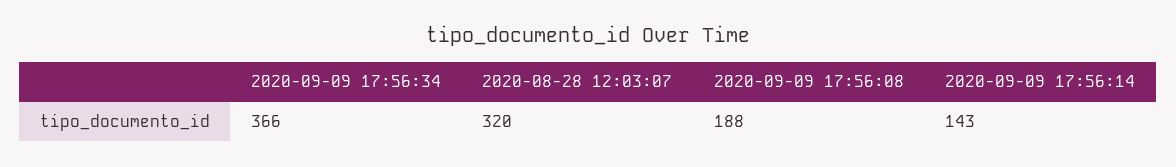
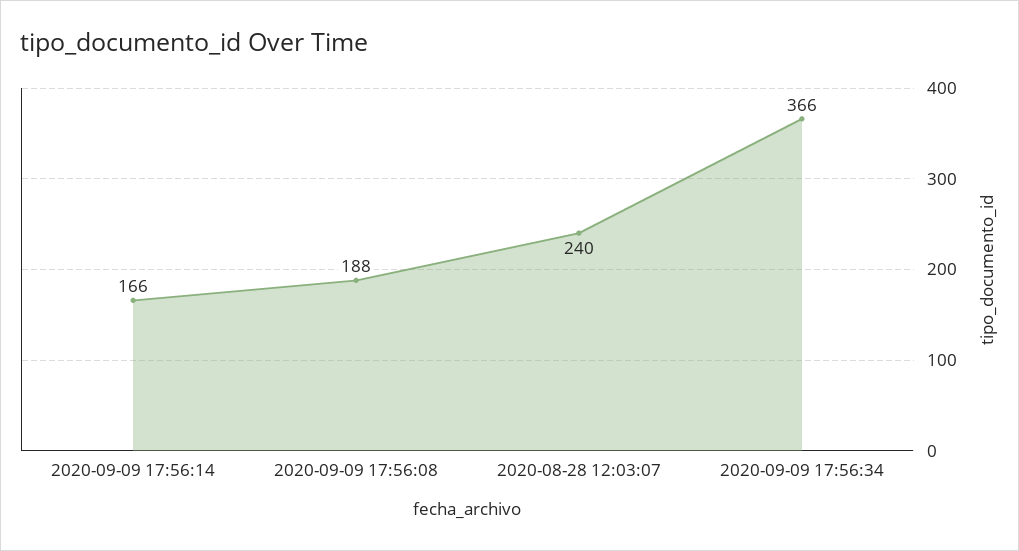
  {
    "2020-09-09 17:56:34": 366,
-   "2020-08-28 12:03:07": 320,
+   "2020-08-28 12:03:07": 240,
    "2020-09-09 17:56:08": 188,
-   "2020-09-09 17:56:14": 143
+   "2020-09-09 17:56:14": 166
  }

